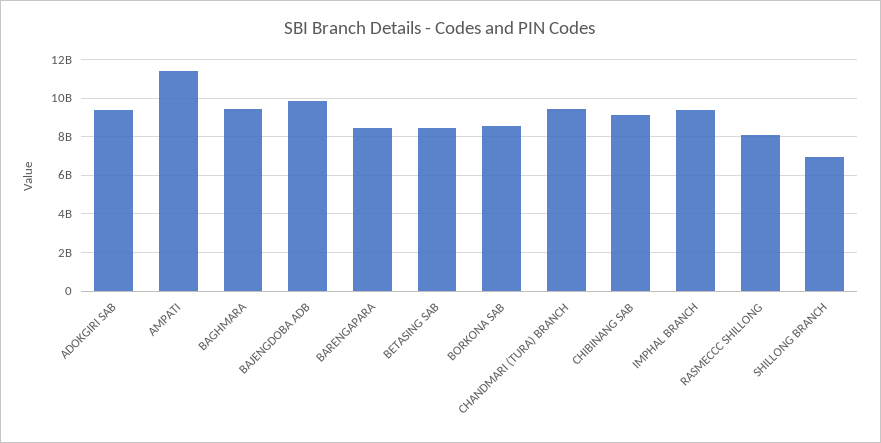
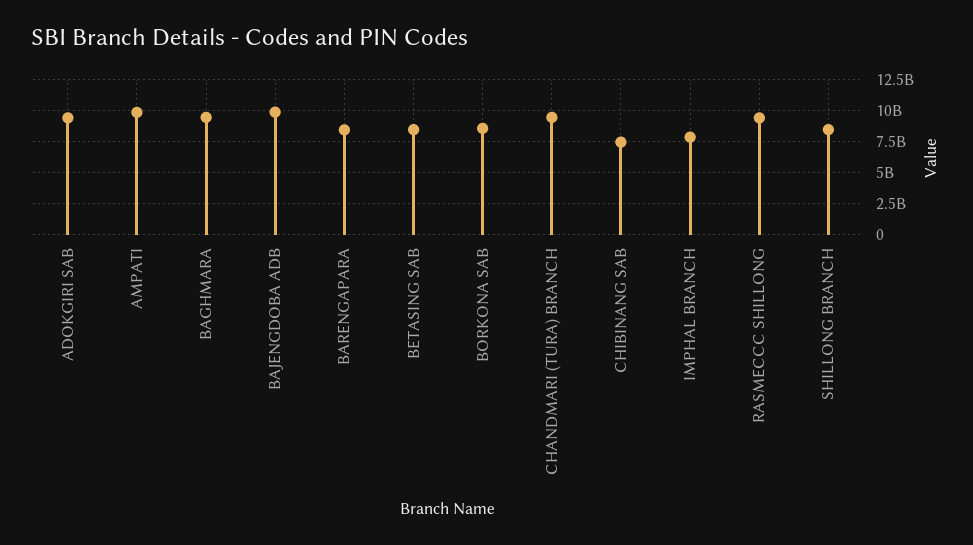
  {
    "ADOKGIRI SAB": 9500000000,
-   "AMPATI": 11500000000,
+   "AMPATI": 10000000000,
    "BAGHMARA": 9500000000,
    "BAJENGDOBA ADB": 10000000000,
    "BARENGAPARA": 8500000000,
    "BETASING SAB": 8500000000,
    "BORKONA SAB": 8500000000,
    "CHANDMARI (TURA) BRANCH": 9500000000,
-   "CHIBINANG SAB": 9000000000,
+   "CHIBINANG SAB": 7500000000,
-   "IMPHAL BRANCH": 9500000000,
+   "IMPHAL BRANCH": 8000000000,
-   "RASMECCC SHILLONG": 8000000000,
+   "RASMECCC SHILLONG": 9500000000,
-   "SHILLONG BRANCH": 7000000000
+   "SHILLONG BRANCH": 8500000000
  }

